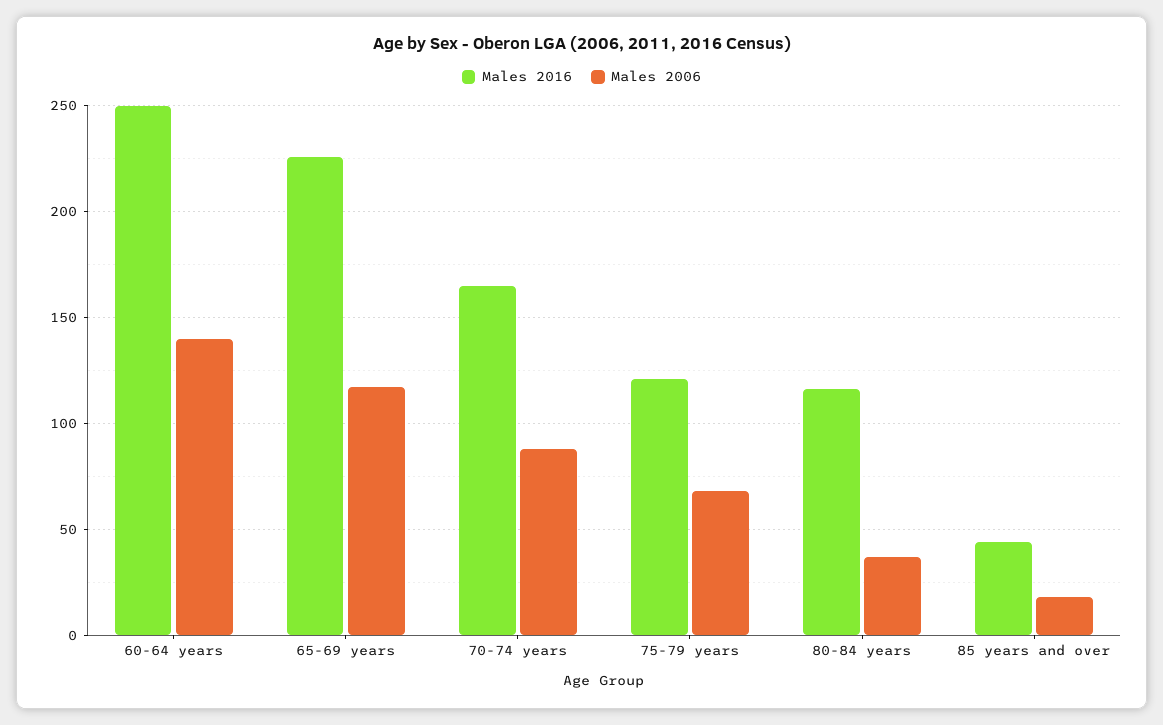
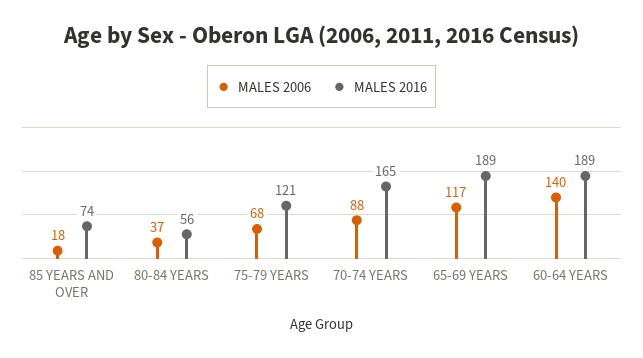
  {
    "Males 2016": {
-     "60-64 years": 250,
+     "60-64 years": 189,
-     "65-69 years": 225,
+     "65-69 years": 189,
      "70-74 years": 165,
      "75-79 years": 121,
-     "80-84 years": 115,
+     "80-84 years": 56,
-     "85 years and over": 45
+     "85 years and over": 74
    },
    "Males 2006": {
      "60-64 years": 140,
      "65-69 years": 117,
      "70-74 years": 88,
      "75-79 years": 68,
      "80-84 years": 37,
      "85 years and over": 18
    }
  }

